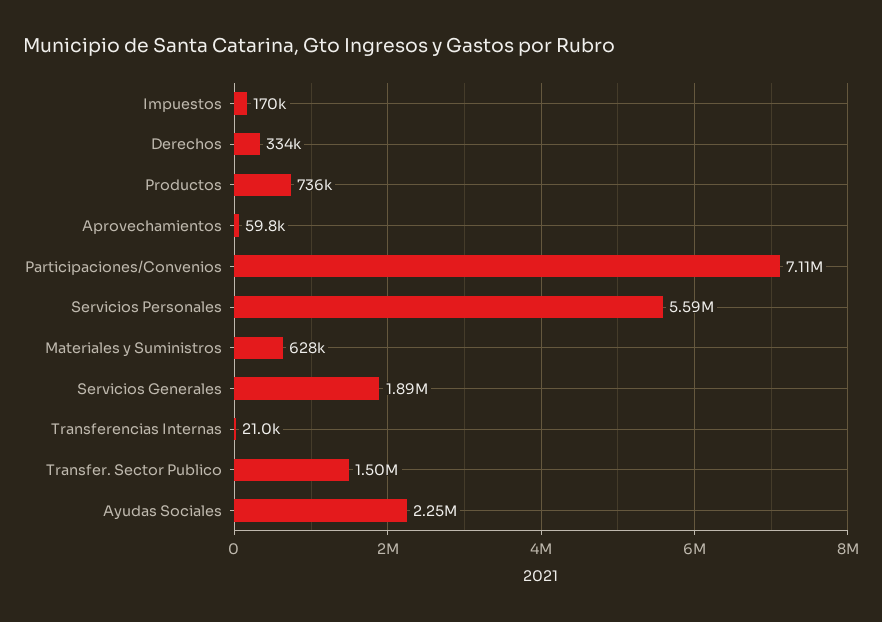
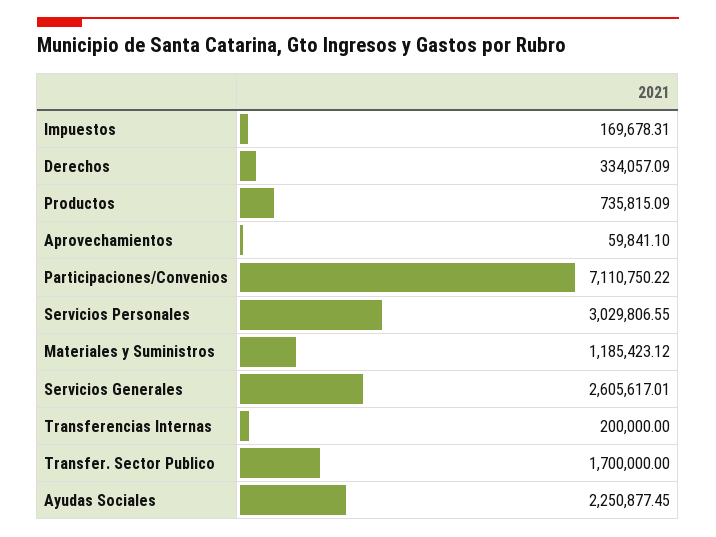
  {
    "Impuestos": 169678.31,
    "Derechos": 334057.09,
    "Productos": 735815.09,
    "Aprovechamientos": 59841.1,
    "Participaciones/Convenios": 7110750.22,
-   "Servicios Personales": 5590000,
+   "Servicios Personales": 3029806.55,
-   "Materiales y Suministros": 628000,
+   "Materiales y Suministros": 1185423.12,
-   "Servicios Generales": 1890000,
+   "Servicios Generales": 2605617.01,
-   "Transferencias Internas": 21000,
+   "Transferencias Internas": 200000,
-   "Transfer. Sector Publico": 1500000,
+   "Transfer. Sector Publico": 1700000,
    "Ayudas Sociales": 2250877.45
  }

